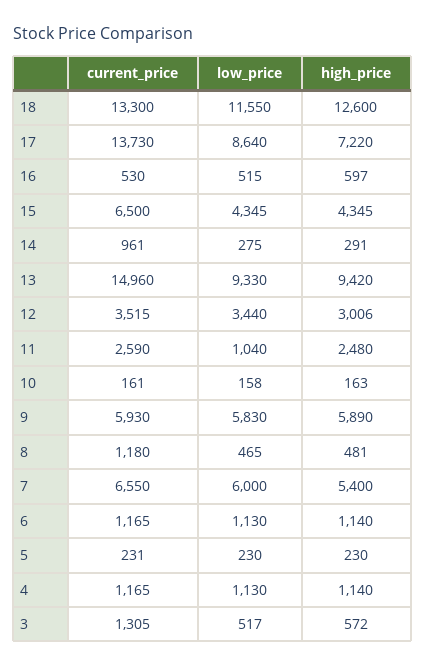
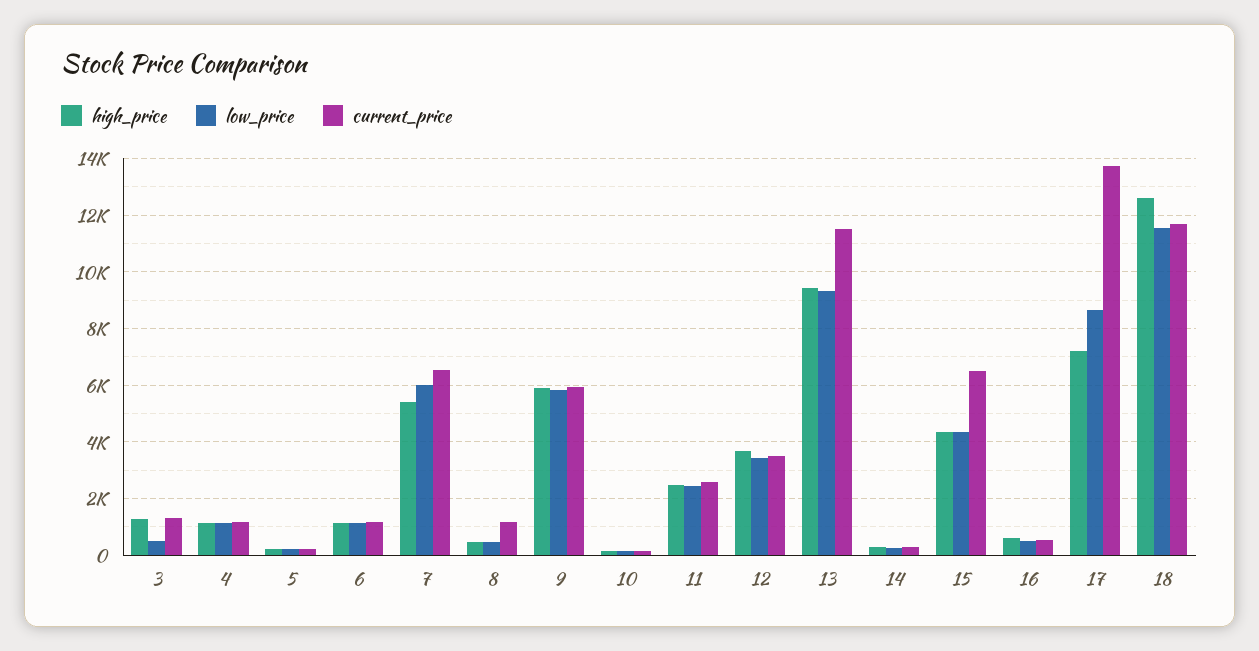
  {
    "current_price": {
-     "18": 13300,
+     "18": 11750,
      "17": 13730,
      "16": 530,
      "15": 6500,
-     "14": 961,
+     "14": 250,
-     "13": 14960,
+     "13": 11500,
      "12": 3515,
      "11": 2590,
      "10": 161,
      "9": 5930,
      "8": 1180,
      "7": 6550,
      "6": 1165,
      "5": 231,
      "4": 1165,
      "3": 1305
    },
    "low_price": {
      "18": 11550,
      "17": 8640,
      "16": 515,
      "15": 4345,
      "14": 275,
      "13": 9330,
      "12": 3440,
-     "11": 1040,
+     "11": 2500,
      "10": 158,
      "9": 5830,
      "8": 465,
      "7": 6000,
      "6": 1130,
      "5": 230,
      "4": 1130,
      "3": 517
    },
    "high_price": {
      "18": 12600,
      "17": 7220,
      "16": 597,
      "15": 4345,
      "14": 291,
      "13": 9420,
-     "12": 3006,
+     "12": 3750,
      "11": 2480,
      "10": 163,
      "9": 5890,
      "8": 481,
      "7": 5400,
      "6": 1140,
      "5": 230,
      "4": 1140,
-     "3": 572
+     "3": 1250
    }
  }

